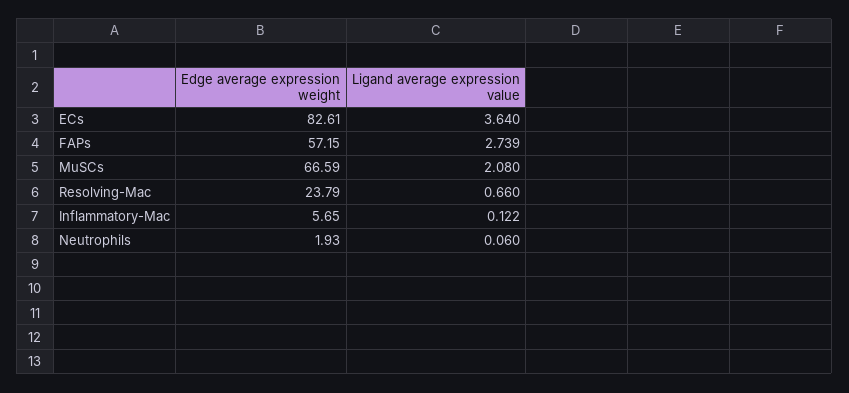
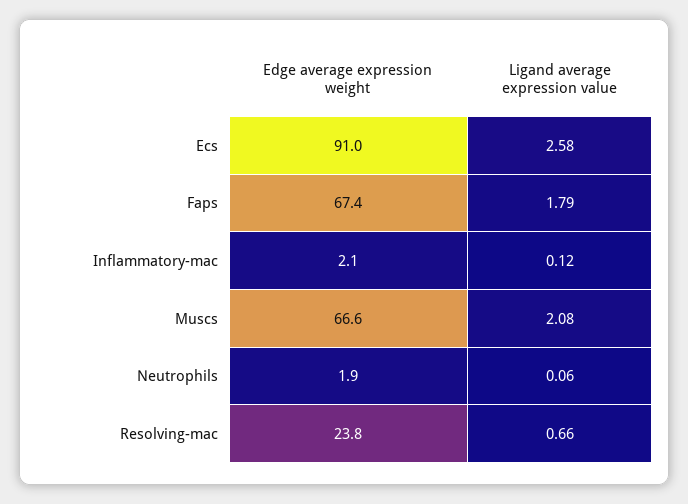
  {
    "Edge average expression weight": {
-     "ECs": 82.61,
+     "ECs": 91,
-     "FAPs": 57.15,
+     "FAPs": 67.4,
      "MuSCs": 66.59,
      "Resolving-Mac": 23.79,
-     "Inflammatory-Mac": 5.65,
+     "Inflammatory-Mac": 2.1,
      "Neutrophils": 1.93
    },
    "Ligand average expression value": {
-     "ECs": 3.64,
+     "ECs": 2.58,
-     "FAPs": 2.739,
+     "FAPs": 1.79,
      "MuSCs": 2.08,
      "Resolving-Mac": 0.66,
      "Inflammatory-Mac": 0.122,
      "Neutrophils": 0.06
    }
  }

